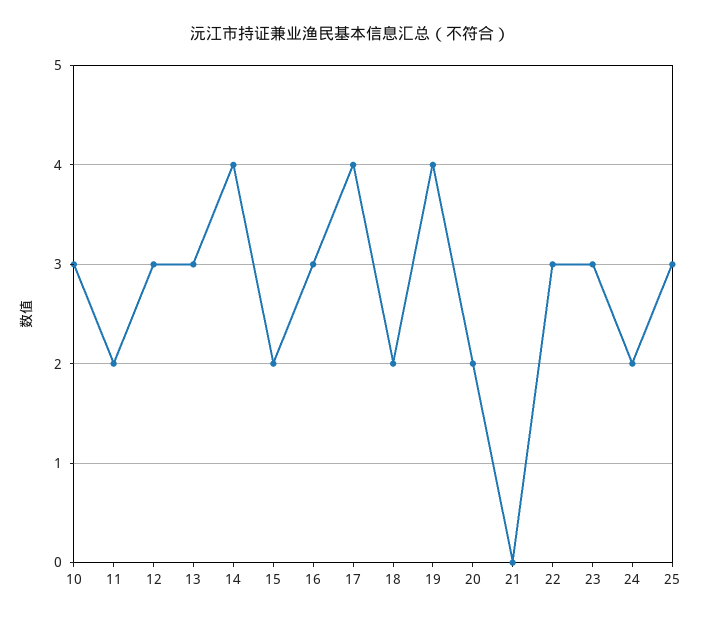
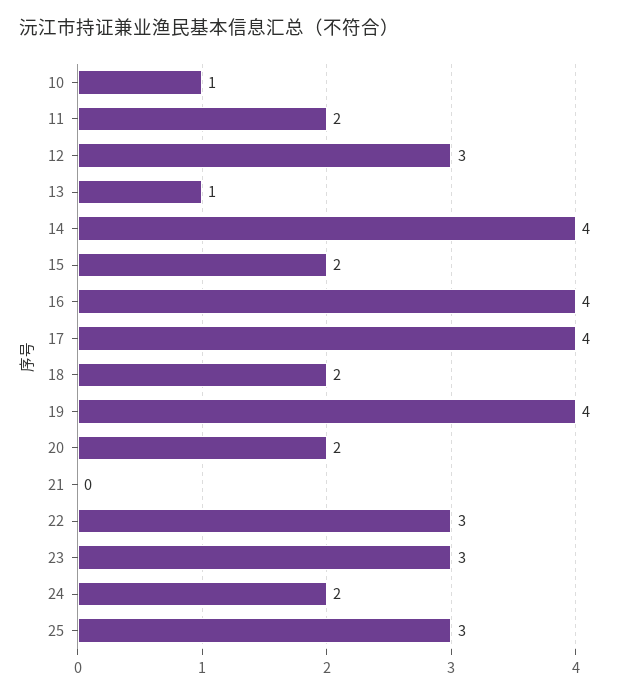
  {
-   "10": 3,
+   "10": 1,
    "11": 2,
    "12": 3,
-   "13": 3,
+   "13": 1,
    "14": 4,
    "15": 2,
-   "16": 3,
+   "16": 4,
    "17": 4,
    "18": 2,
    "19": 4,
    "20": 2,
    "21": 0,
    "22": 3,
    "23": 3,
    "24": 2,
    "25": 3
  }

